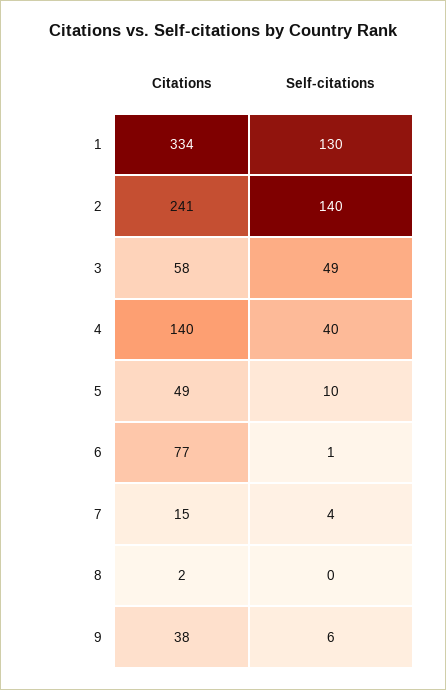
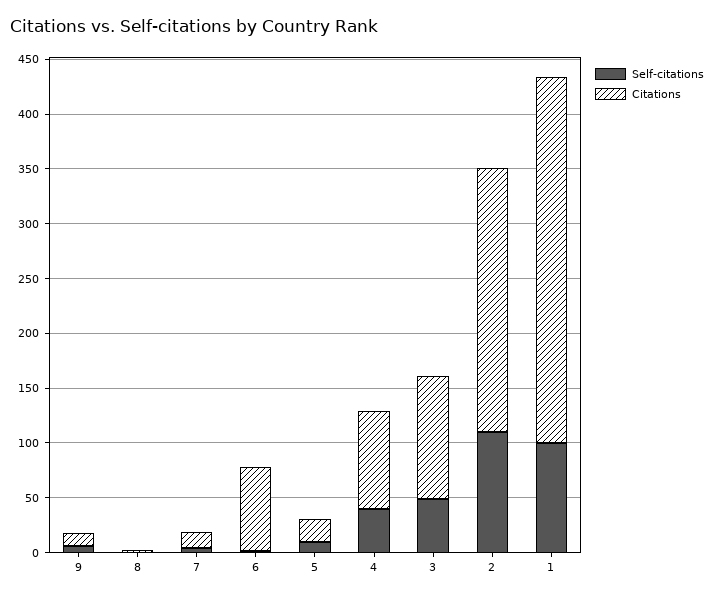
  {
    "Citations": {
      "1": 334,
      "2": 241,
-     "3": 58,
+     "3": 110,
-     "4": 140,
+     "4": 90,
-     "5": 49,
+     "5": 20,
      "6": 77,
      "7": 15,
      "8": 2,
-     "9": 38
+     "9": 10
    },
    "Self-citations": {
-     "1": 130,
+     "1": 100,
-     "2": 140,
+     "2": 110,
      "3": 49,
      "4": 40,
      "5": 10,
      "6": 1,
      "7": 4,
      "8": 0,
      "9": 6
    }
  }

